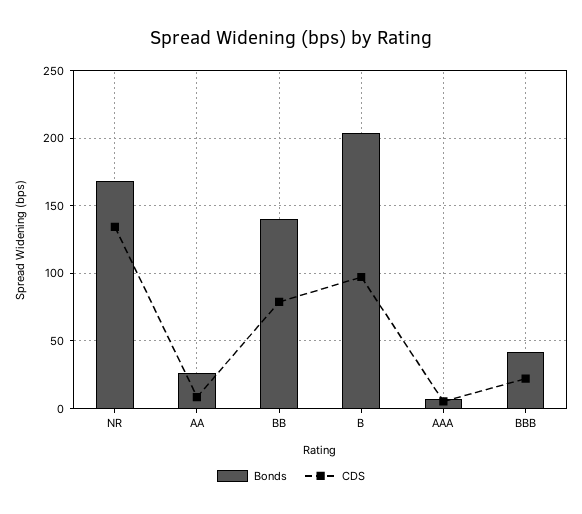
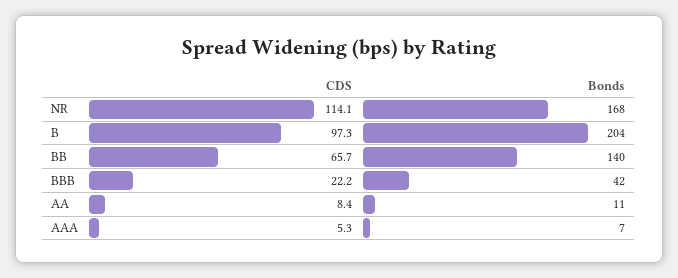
  {
    "Bonds": {
      "NR": 168,
-     "AA": 25,
+     "AA": 11,
      "BB": 140,
      "B": 204,
      "AAA": 7,
      "BBB": 42
    },
    "CDS": {
-     "NR": 135,
+     "NR": 114.1,
      "AA": 8.4,
-     "BB": 80,
+     "BB": 65.7,
      "B": 97.3,
      "AAA": 5.3,
      "BBB": 22.2
    }
  }

